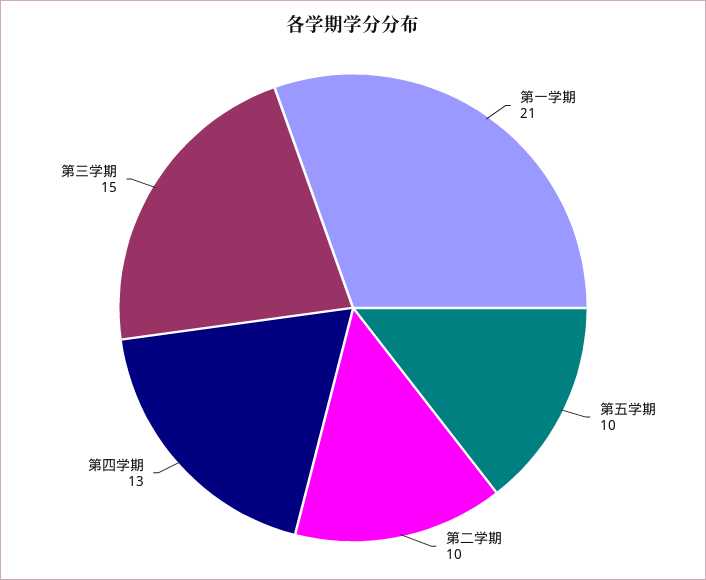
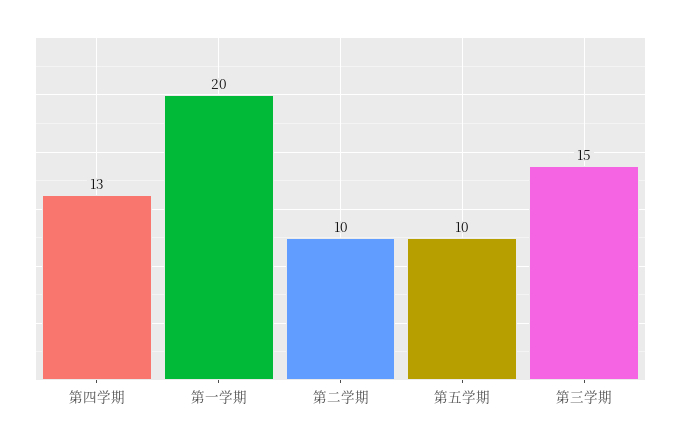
  {
-   "第一学期": 21,
+   "第一学期": 20,
    "第五学期": 10,
    "第二学期": 10,
    "第四学期": 13,
    "第三学期": 15
  }

